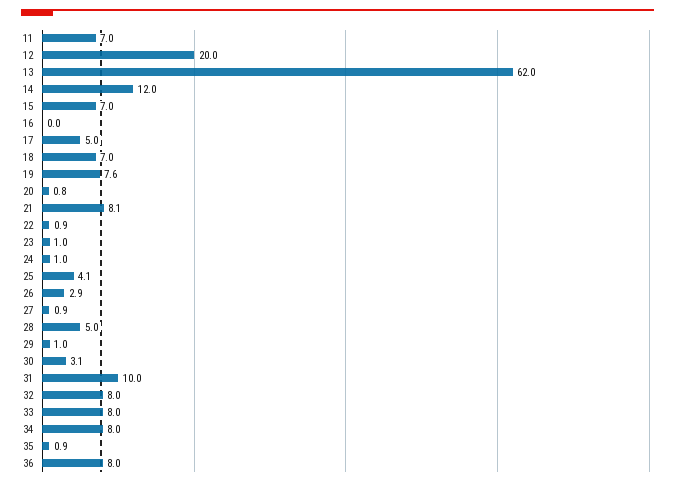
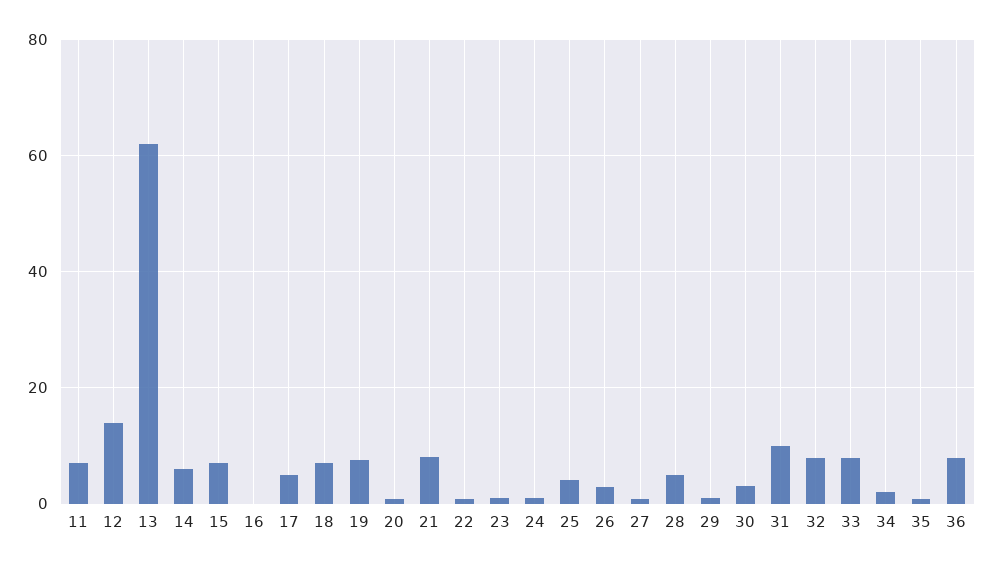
  {
    "11": 7,
-   "12": 20,
+   "12": 14,
    "13": 62,
-   "14": 12,
+   "14": 6,
    "15": 7,
    "16": 0,
    "17": 5,
    "18": 7,
    "19": 7.6,
    "20": 0.8,
    "21": 8.1,
    "22": 0.9,
    "23": 1,
    "24": 1,
    "25": 4.1,
    "26": 2.9,
    "27": 0.9,
    "28": 5,
    "29": 1,
    "30": 3.1,
    "31": 10,
    "32": 8,
    "33": 8,
-   "34": 8,
+   "34": 2,
    "35": 0.9,
    "36": 8
  }

